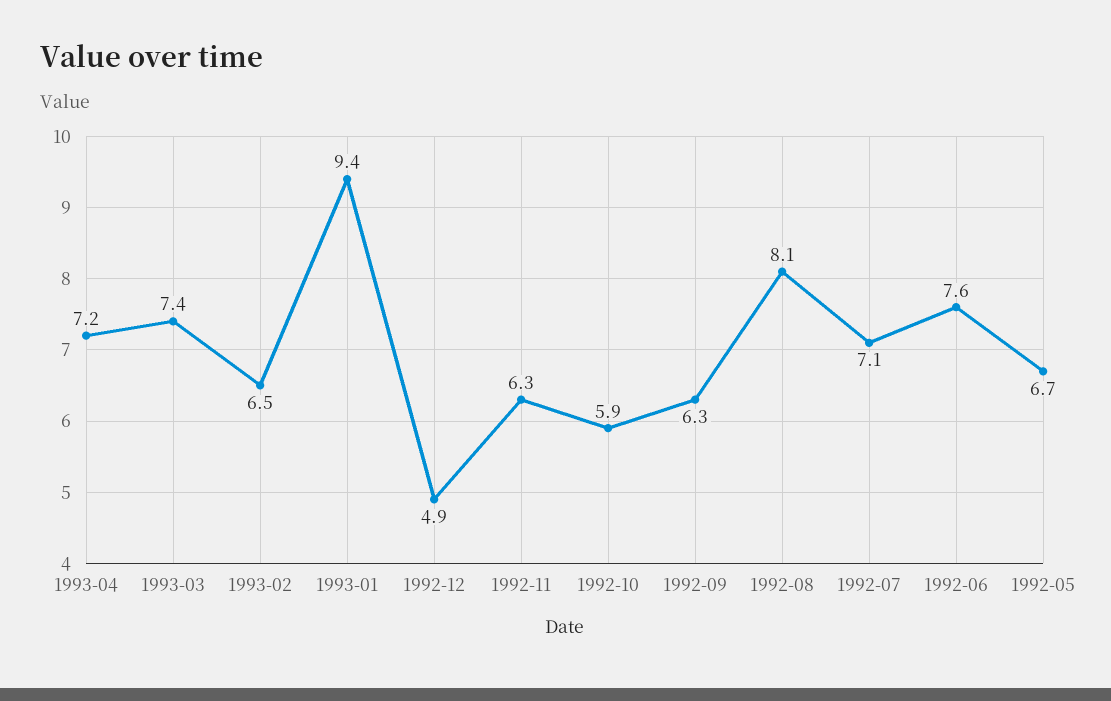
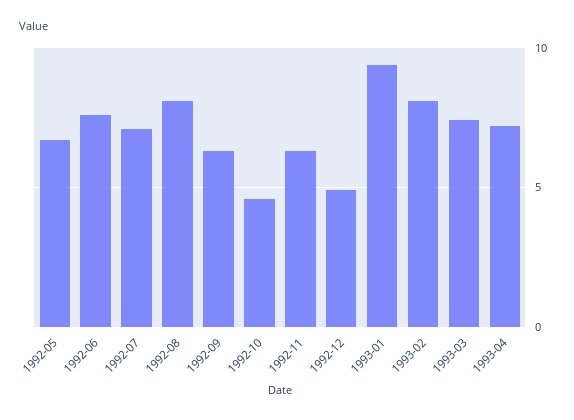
  {
    "1993-04": 7.2,
    "1993-03": 7.4,
-   "1993-02": 6.5,
+   "1993-02": 8,
    "1993-01": 9.4,
    "1992-12": 4.9,
    "1992-11": 6.3,
-   "1992-10": 5.9,
+   "1992-10": 4.5,
    "1992-09": 6.3,
    "1992-08": 8.1,
    "1992-07": 7.1,
    "1992-06": 7.6,
    "1992-05": 6.7
  }

